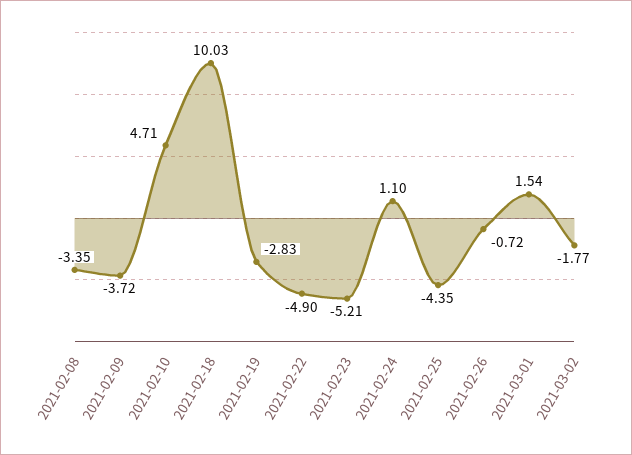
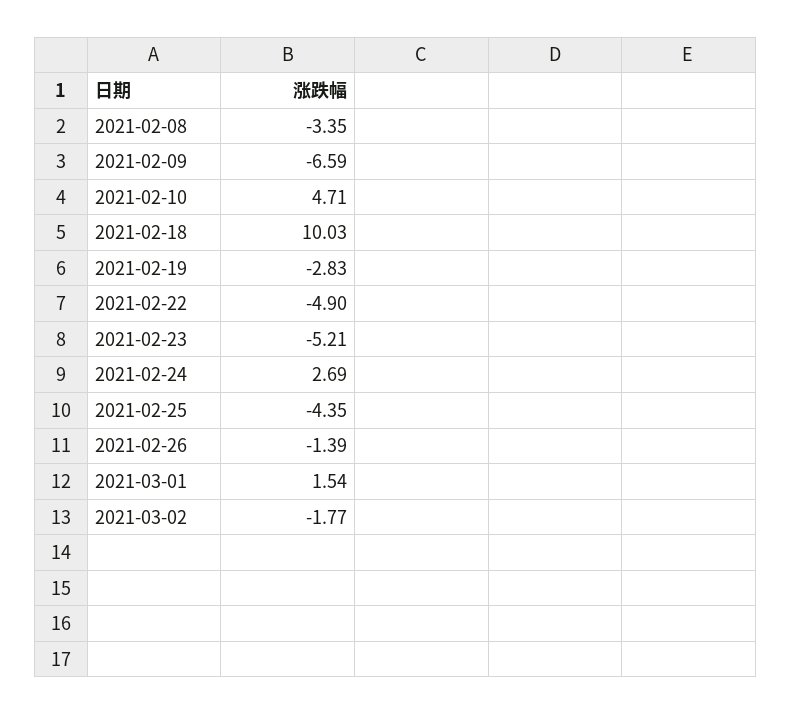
  {
    "2021-02-08": -3.35,
-   "2021-02-09": -3.72,
+   "2021-02-09": -6.59,
    "2021-02-10": 4.71,
    "2021-02-18": 10.03,
    "2021-02-19": -2.83,
    "2021-02-22": -4.9,
    "2021-02-23": -5.21,
-   "2021-02-24": 1.1,
+   "2021-02-24": 2.69,
    "2021-02-25": -4.35,
-   "2021-02-26": -0.72,
+   "2021-02-26": -1.39,
    "2021-03-01": 1.54,
    "2021-03-02": -1.77
  }

